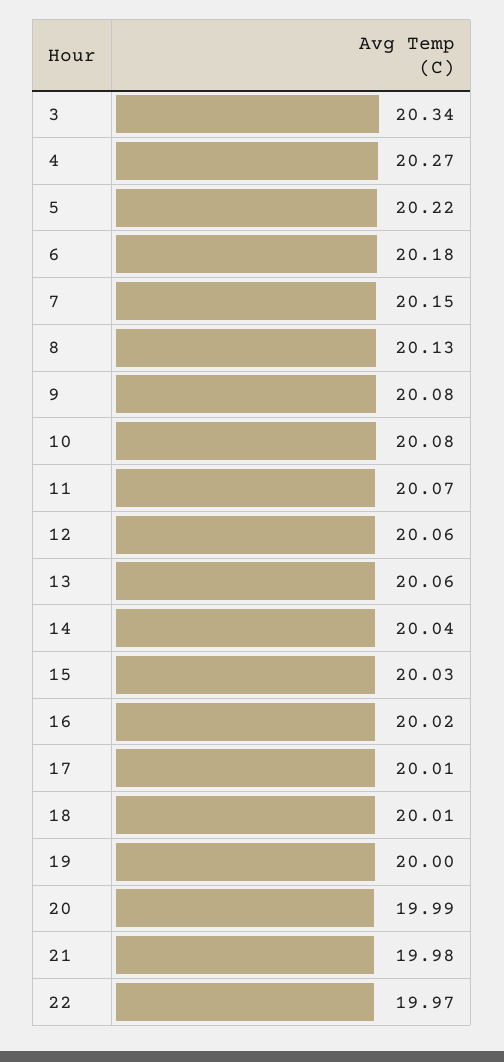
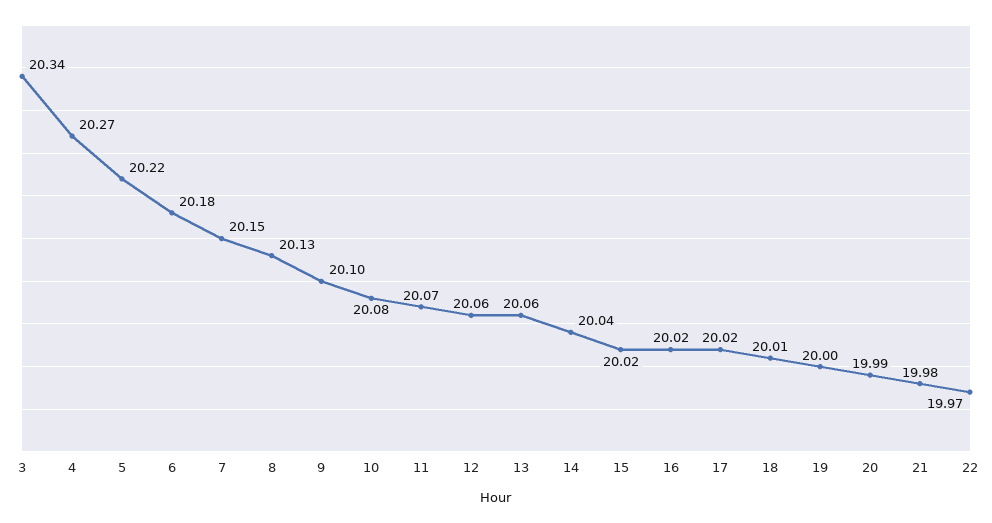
  {
    "3": 20.34,
    "4": 20.27,
    "5": 20.22,
    "6": 20.18,
    "7": 20.15,
    "8": 20.13,
-   "9": 20.08,
+   "9": 20.1,
    "10": 20.08,
    "11": 20.07,
    "12": 20.06,
    "13": 20.06,
    "14": 20.04,
-   "15": 20.03,
+   "15": 20.02,
    "16": 20.02,
-   "17": 20.01,
+   "17": 20.02,
    "18": 20.01,
    "19": 20,
    "20": 19.99,
    "21": 19.98,
    "22": 19.97
  }

